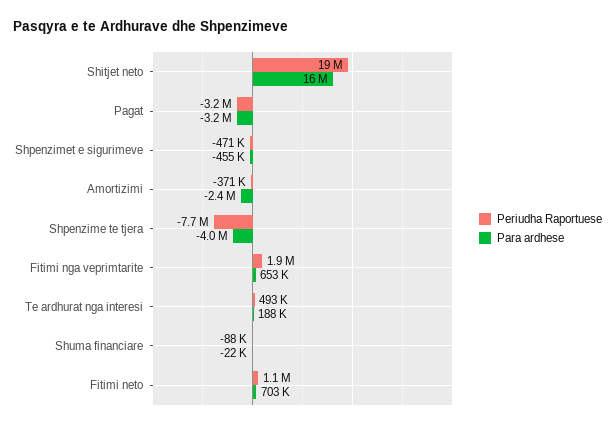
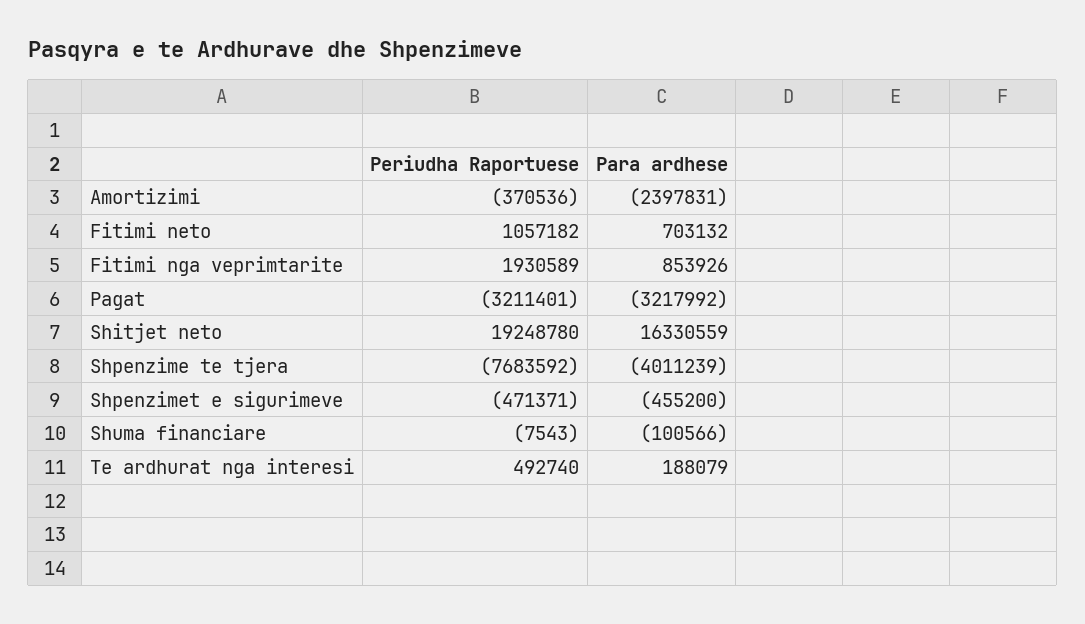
  {
    "Periudha Raportuese": {
      "Shitjet neto": 19248780,
      "Pagat": -3211401,
      "Shpenzimet e sigurimeve": -471371,
      "Amortizimi": -370536,
      "Shpenzime te tjera": -7683592,
      "Fitimi nga veprimtarite": 1930589,
      "Te ardhurat nga interesi": 492740,
-     "Shuma financiare": -88000,
+     "Shuma financiare": -7543,
      "Fitimi neto": 1057182
    },
    "Para ardhese": {
      "Shitjet neto": 16330559,
      "Pagat": -3217992,
      "Shpenzimet e sigurimeve": -455200,
      "Amortizimi": -2397831,
      "Shpenzime te tjera": -4011239,
-     "Fitimi nga veprimtarite": 653000,
+     "Fitimi nga veprimtarite": 853926,
      "Te ardhurat nga interesi": 188079,
-     "Shuma financiare": -22000,
+     "Shuma financiare": -100566,
      "Fitimi neto": 703132
    }
  }

